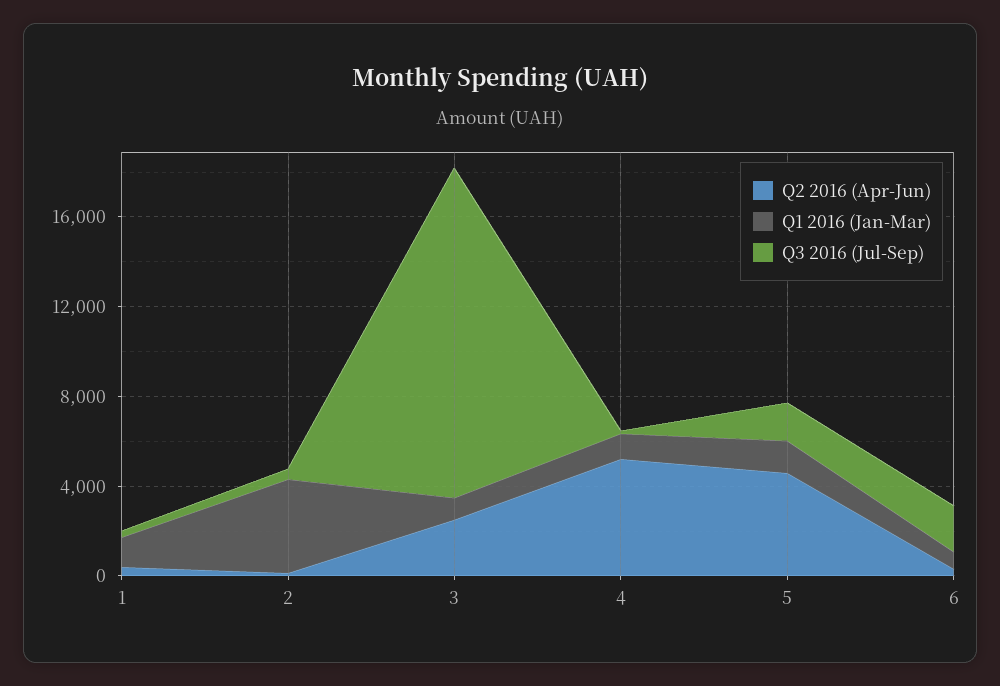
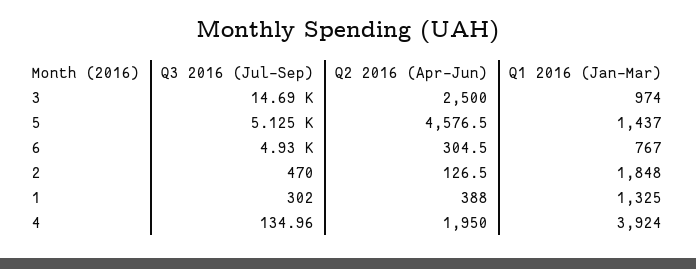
  {
    "Q2 2016 (Apr-Jun)": {
      "1": 388,
      "2": 126.5,
      "3": 2500,
-     "4": 5000,
+     "4": 1950,
      "5": 4576.5,
      "6": 304.5
    },
    "Q1 2016 (Jan-Mar)": {
      "1": 1325,
-     "2": 4000,
+     "2": 1848,
      "3": 974,
-     "4": 1000,
+     "4": 3924,
      "5": 1437,
      "6": 767
    },
    "Q3 2016 (Jul-Sep)": {
      "1": 302,
      "2": 470,
      "3": 14690,
      "4": 134.96,
-     "5": 2000,
+     "5": 5125,
-     "6": 2000
+     "6": 4930
    }
  }

